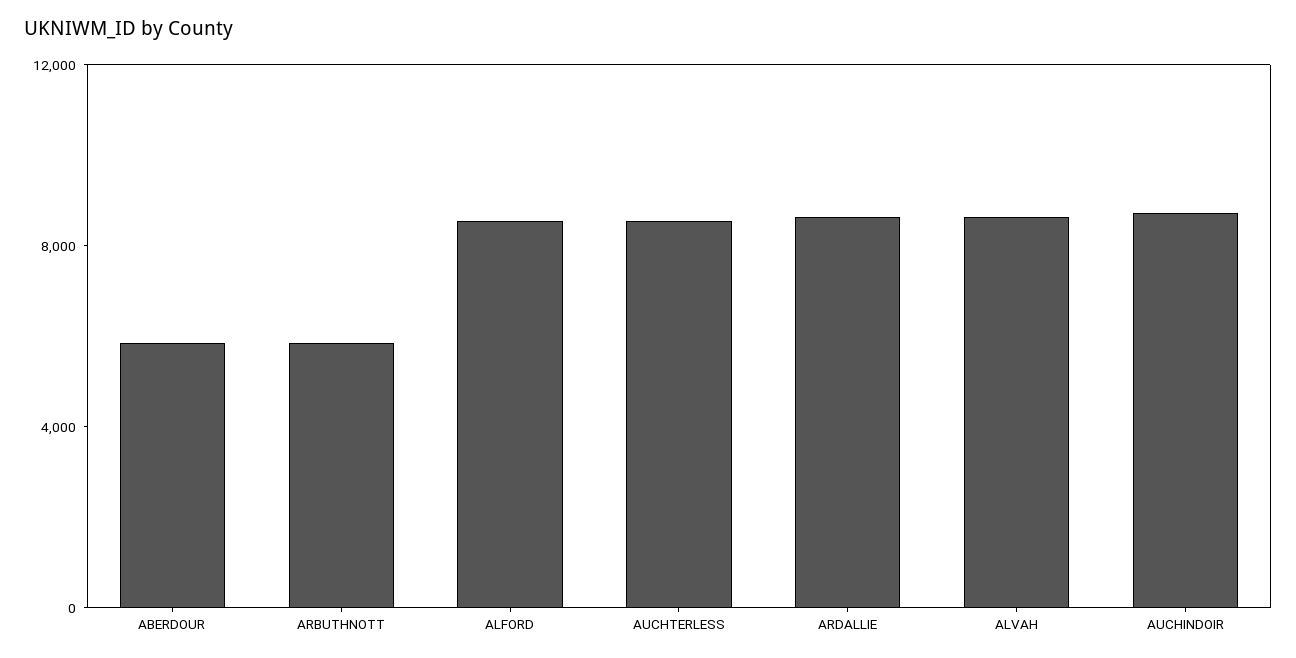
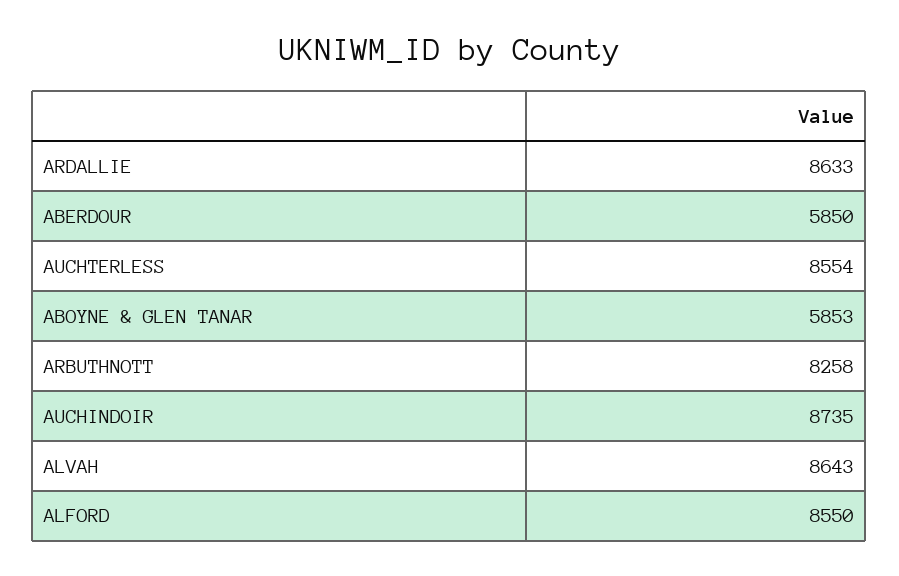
  {
    "ABERDOUR": 5850,
-   "ARBUTHNOTT": 6000,
+   "ARBUTHNOTT": 8258,
    "ALFORD": 8550,
    "AUCHTERLESS": 8554,
    "ARDALLIE": 8633,
    "ALVAH": 8643,
-   "AUCHINDOIR": 8735
+   "AUCHINDOIR": 8735,
+   "ABOYNE & GLEN TANAR": 5853
  }

